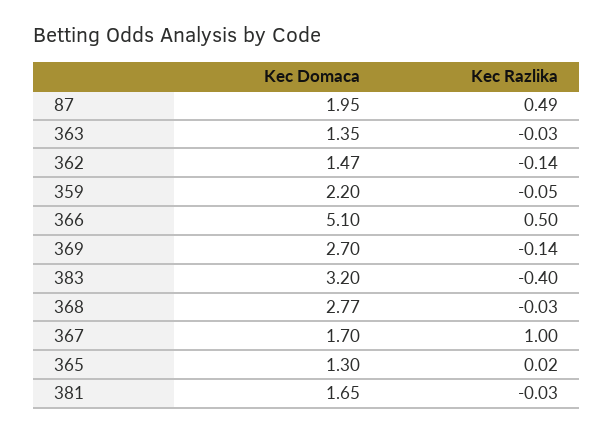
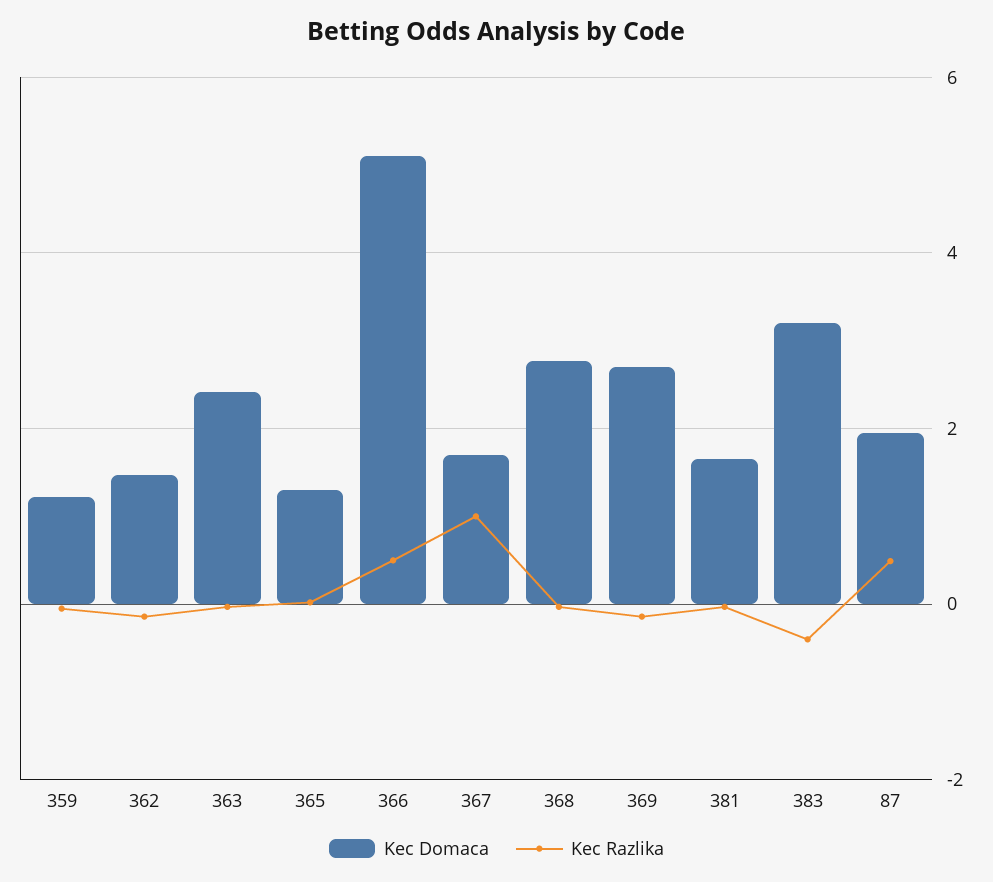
  {
    "Kec Domaca": {
      "87": 1.95,
-     "363": 1.35,
+     "363": 2.4,
      "362": 1.47,
-     "359": 2.2,
+     "359": 1.2,
      "366": 5.1,
      "369": 2.7,
      "383": 3.2,
      "368": 2.77,
      "367": 1.7,
      "365": 1.3,
      "381": 1.65
    },
    "Kec Razlika": {
      "87": 0.49,
      "363": -0.03,
      "362": -0.14,
      "359": -0.05,
      "366": 0.5,
      "369": -0.14,
      "383": -0.4,
      "368": -0.03,
      "367": 1,
      "365": 0.02,
      "381": -0.03
    }
  }

